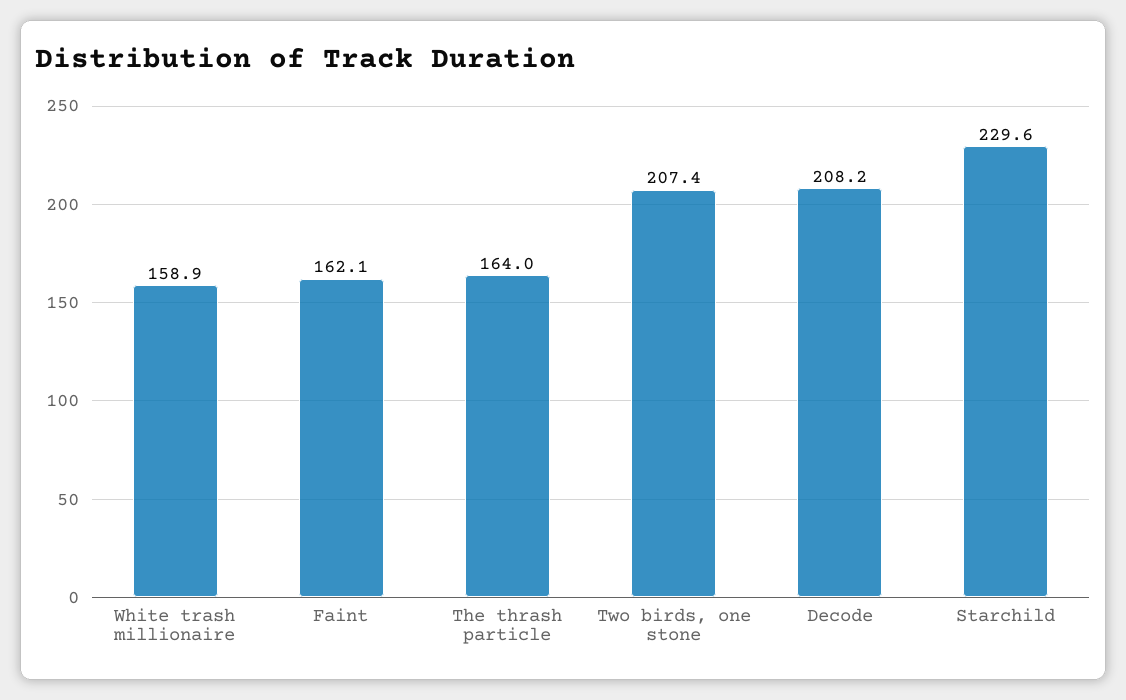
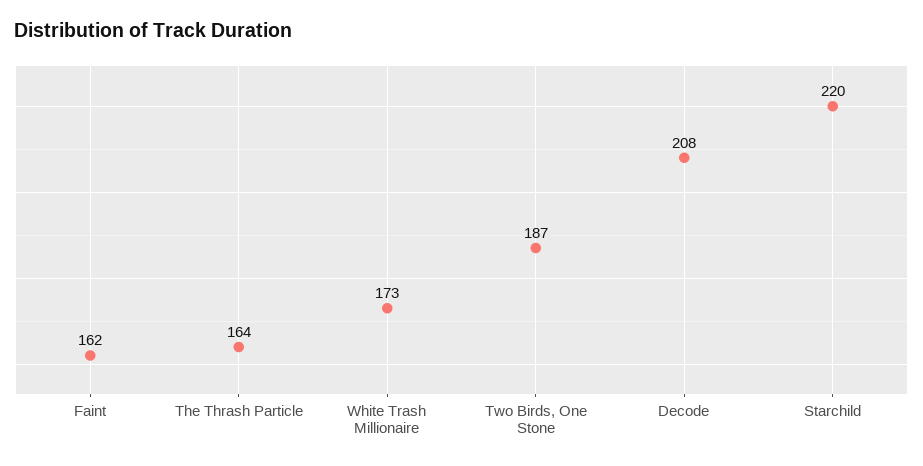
  {
-   "White trash millionaire": 158.9,
+   "White trash millionaire": 173,
    "Faint": 162.1,
    "The thrash particle": 164,
-   "Two birds, one stone": 207.4,
+   "Two birds, one stone": 187,
    "Decode": 208.2,
-   "Starchild": 229.6
+   "Starchild": 220
  }

